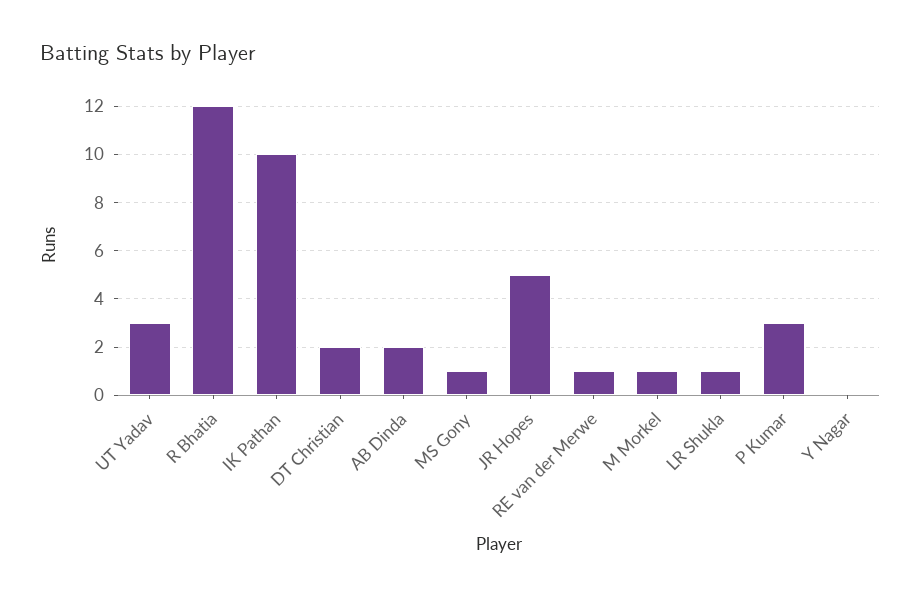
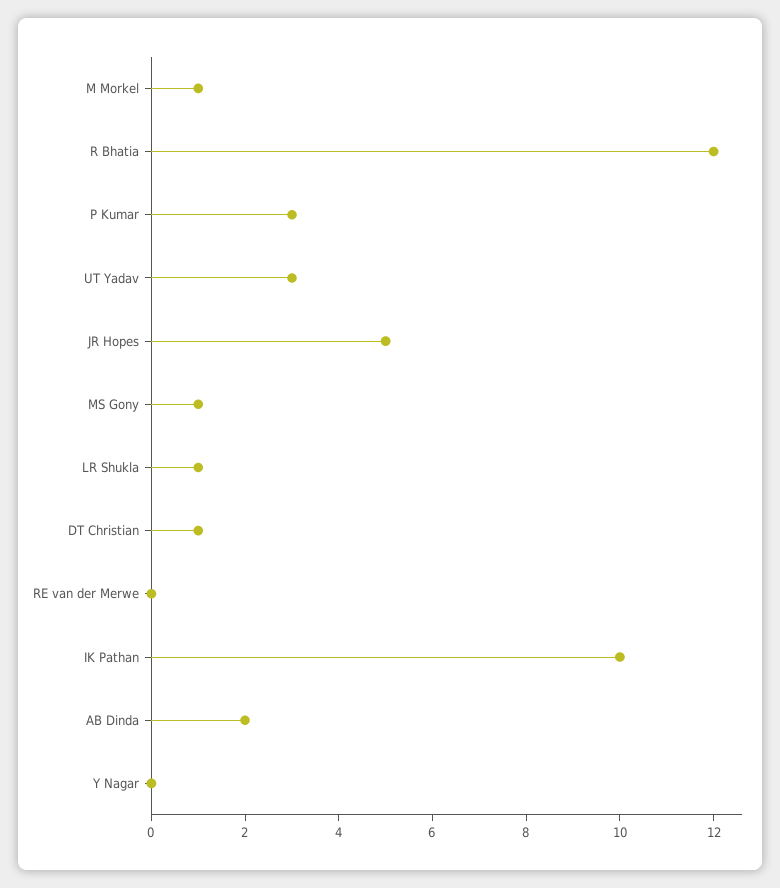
  {
    "UT Yadav": 3,
    "R Bhatia": 12,
    "IK Pathan": 10,
-   "DT Christian": 2,
+   "DT Christian": 1,
    "AB Dinda": 2,
    "MS Gony": 1,
    "JR Hopes": 5,
-   "RE van der Merwe": 1,
+   "RE van der Merwe": 0,
    "M Morkel": 1,
    "LR Shukla": 1,
    "P Kumar": 3,
    "Y Nagar": 0
  }

